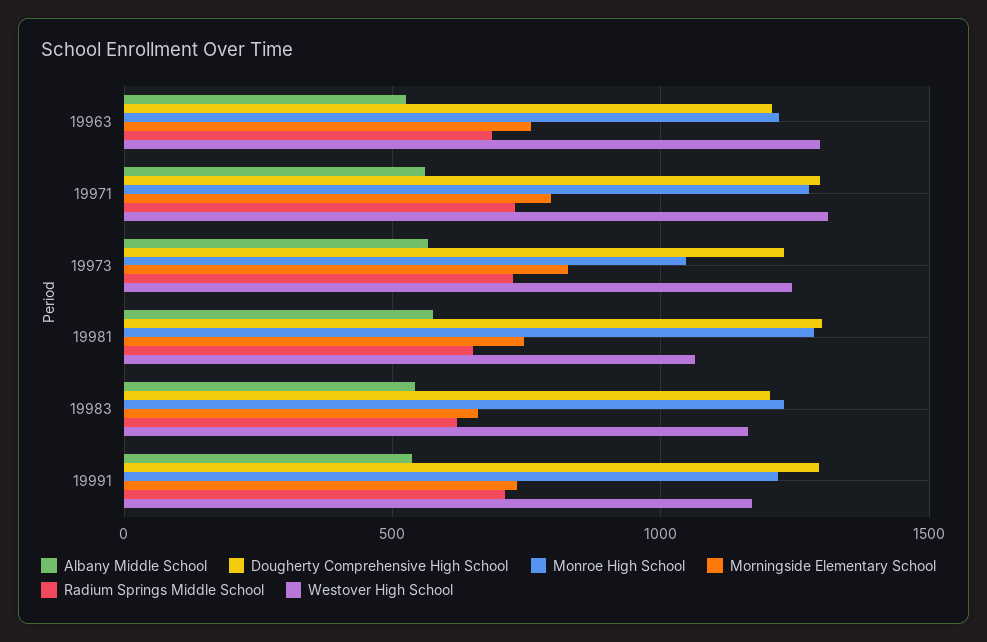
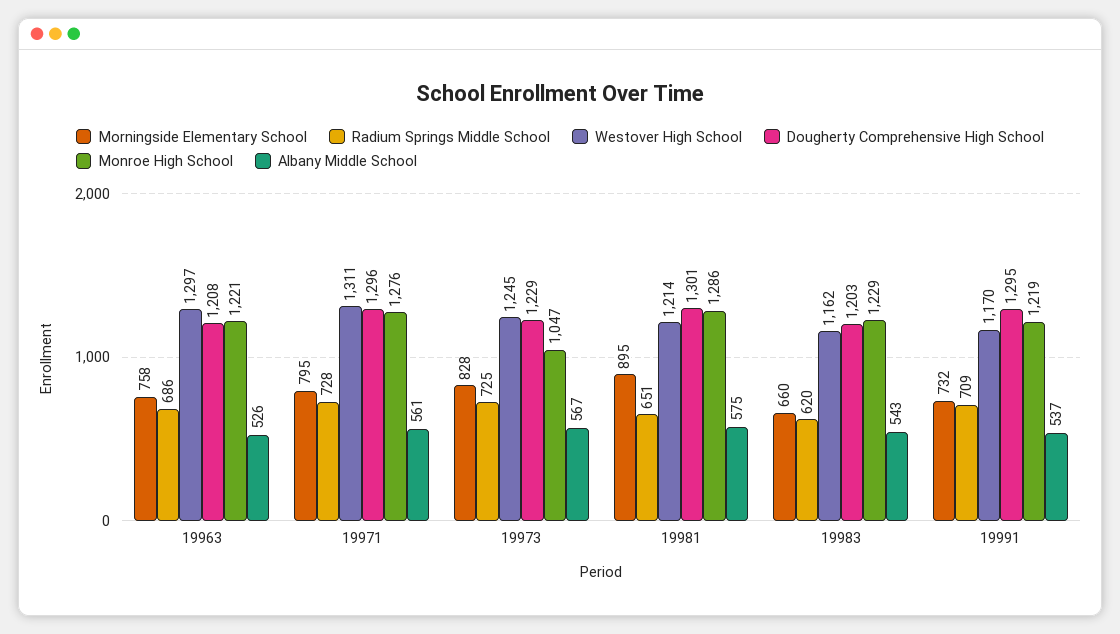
  {
    "Albany Middle School": {
      "19963": 526,
      "19971": 561,
      "19973": 567,
      "19981": 575,
      "19983": 543,
      "19991": 537
    },
    "Dougherty Comprehensive High School": {
      "19963": 1208,
      "19971": 1296,
      "19973": 1229,
      "19981": 1301,
      "19983": 1203,
      "19991": 1295
    },
    "Monroe High School": {
      "19963": 1221,
      "19971": 1276,
      "19973": 1047,
      "19981": 1286,
      "19983": 1229,
      "19991": 1219
    },
    "Morningside Elementary School": {
      "19963": 758,
      "19971": 795,
      "19973": 828,
-     "19981": 750,
+     "19981": 895,
      "19983": 660,
      "19991": 732
    },
    "Radium Springs Middle School": {
      "19963": 686,
      "19971": 728,
      "19973": 725,
      "19981": 651,
      "19983": 620,
      "19991": 709
    },
    "Westover High School": {
      "19963": 1297,
      "19971": 1311,
      "19973": 1245,
-     "19981": 1050,
+     "19981": 1214,
      "19983": 1162,
      "19991": 1170
    }
  }

